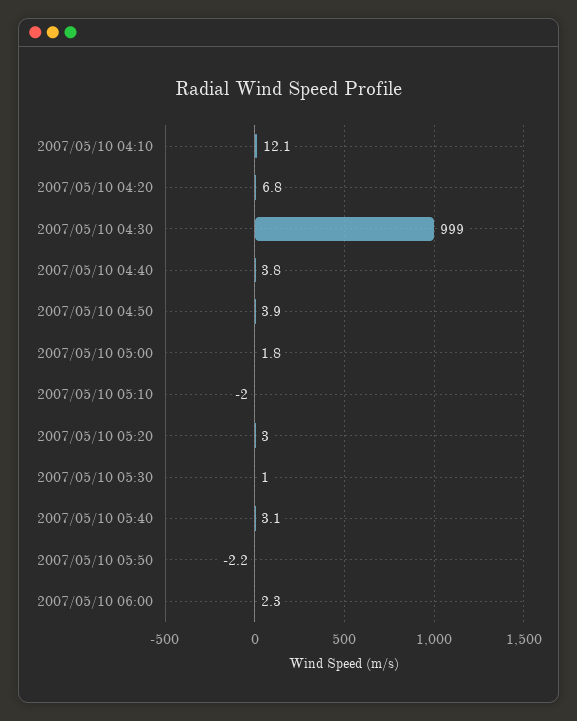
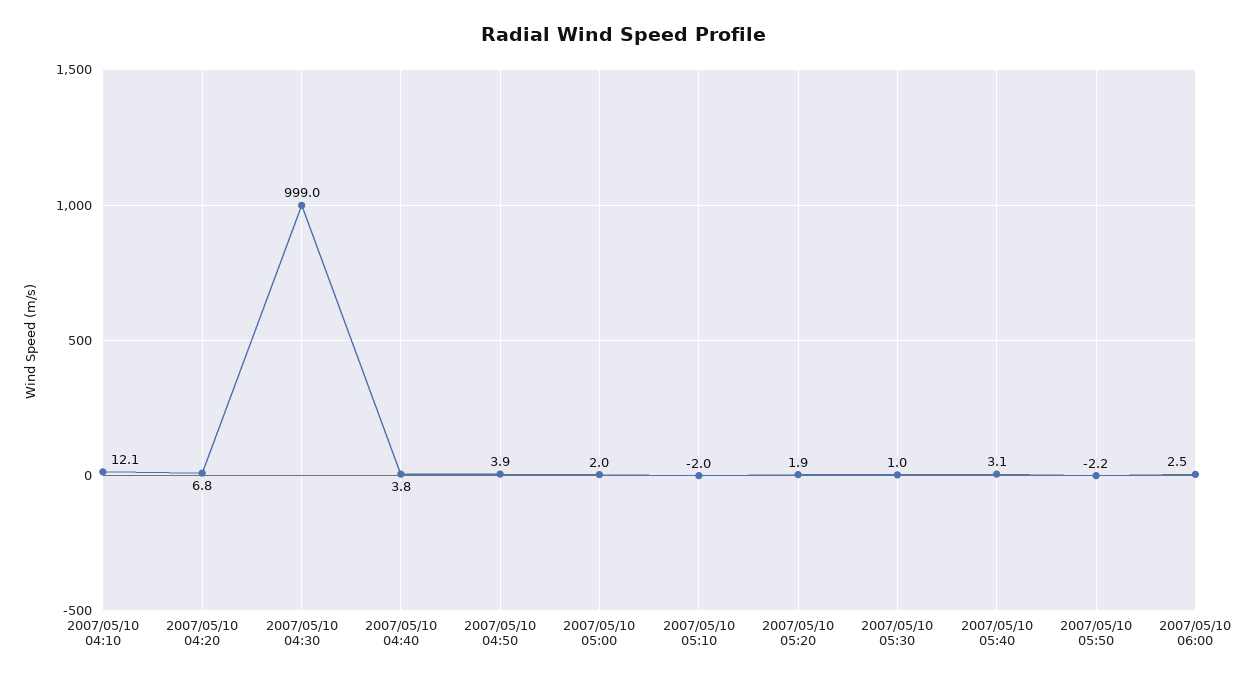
  {
    "2007/05/10 04:10": 12.1,
    "2007/05/10 04:20": 6.8,
    "2007/05/10 04:30": 999,
    "2007/05/10 04:40": 3.8,
    "2007/05/10 04:50": 3.9,
-   "2007/05/10 05:00": 1.8,
+   "2007/05/10 05:00": 2,
    "2007/05/10 05:10": -2,
-   "2007/05/10 05:20": 3,
+   "2007/05/10 05:20": 1.9,
    "2007/05/10 05:30": 1,
    "2007/05/10 05:40": 3.1,
    "2007/05/10 05:50": -2.2,
-   "2007/05/10 06:00": 2.3
+   "2007/05/10 06:00": 2.5
  }

